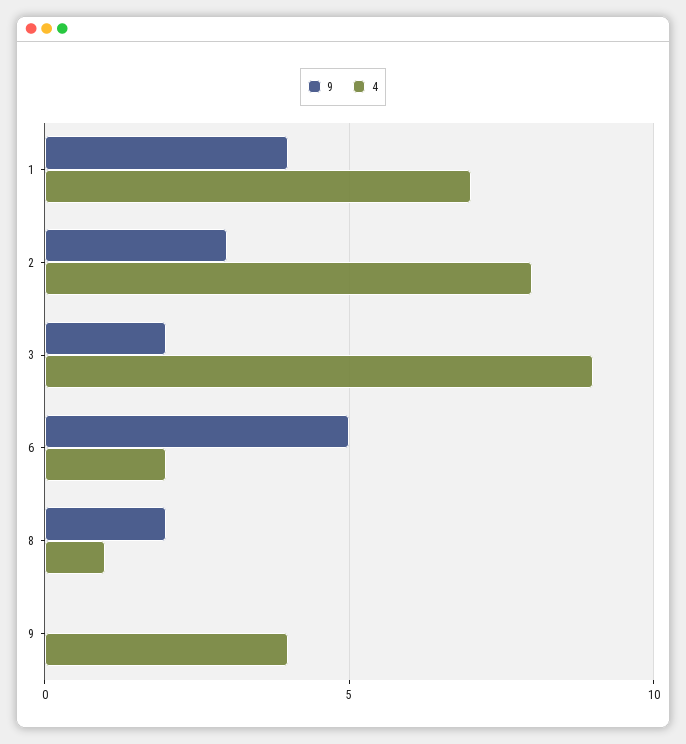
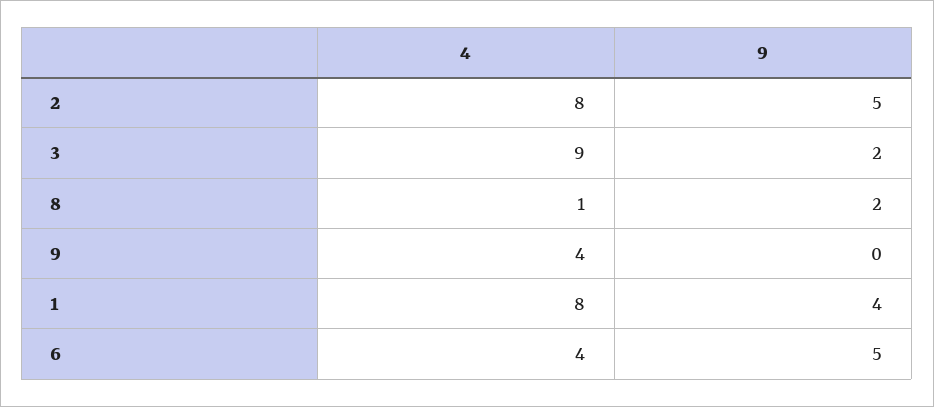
  {
    "9": {
      "1": 4,
-     "2": 3,
+     "2": 5,
      "3": 2,
      "6": 5,
      "8": 2,
      "9": 0
    },
    "4": {
-     "1": 7,
+     "1": 8,
      "2": 8,
      "3": 9,
-     "6": 2,
+     "6": 4,
      "8": 1,
      "9": 4
    }
  }

